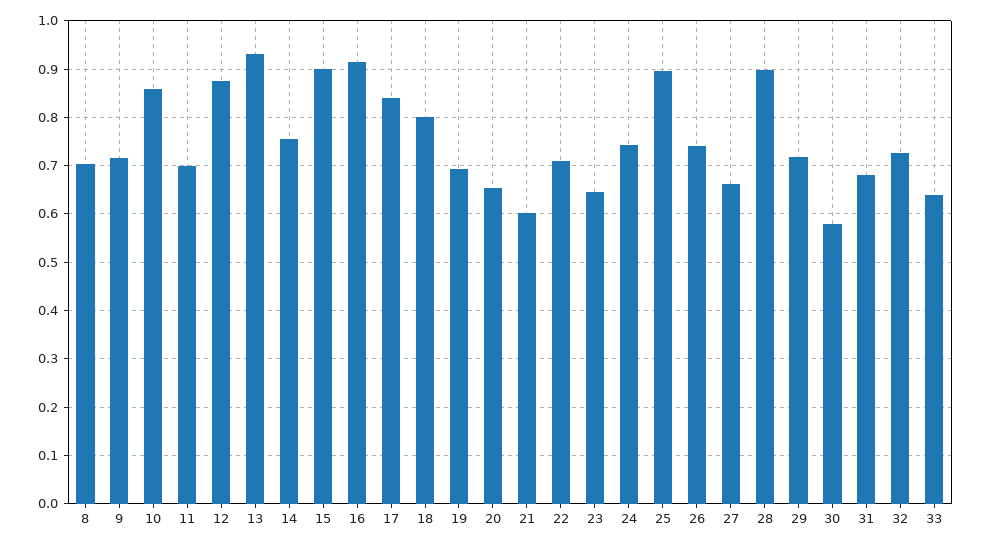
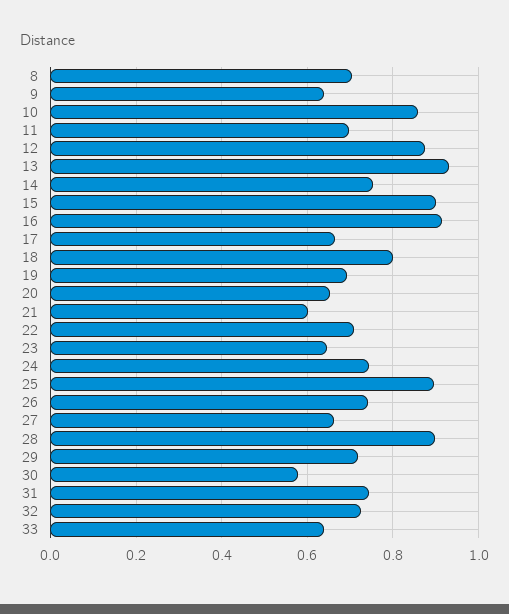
  {
    "8": 0.7,
-   "9": 0.72,
+   "9": 0.64,
    "10": 0.86,
    "11": 0.7,
    "12": 0.88,
    "13": 0.94,
    "14": 0.76,
    "15": 0.9,
    "16": 0.92,
-   "17": 0.84,
+   "17": 0.66,
    "18": 0.8,
    "19": 0.7,
    "20": 0.66,
    "21": 0.6,
    "22": 0.7,
    "23": 0.64,
    "24": 0.74,
    "25": 0.9,
    "26": 0.74,
    "27": 0.66,
    "28": 0.9,
    "29": 0.72,
    "30": 0.58,
-   "31": 0.68,
+   "31": 0.74,
    "32": 0.72,
    "33": 0.64
  }

